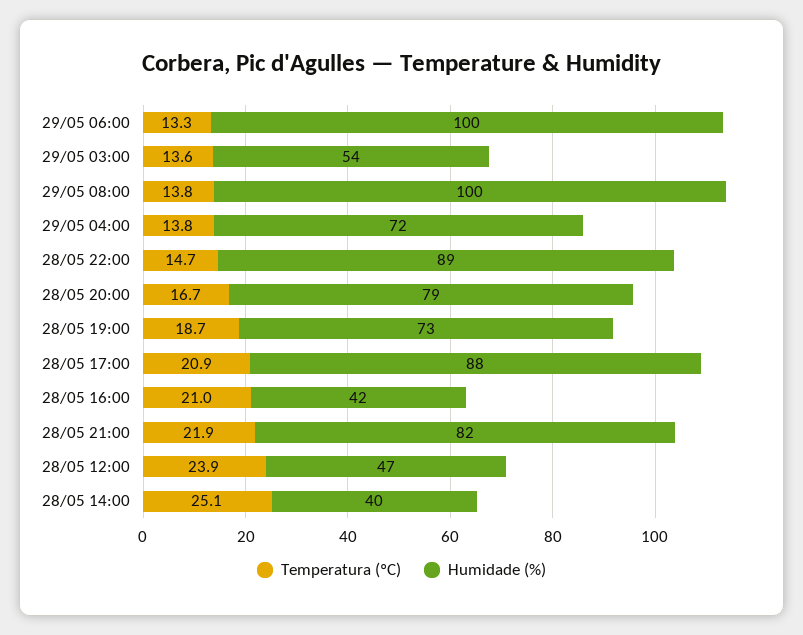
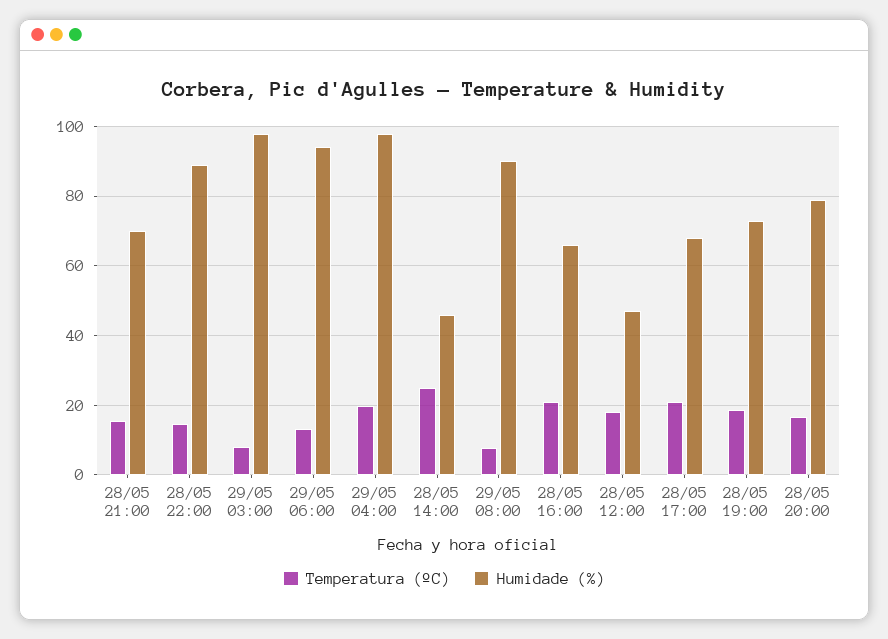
  {
    "Temperatura (ºC)": {
      "29/05 06:00": 13.3,
-     "29/05 03:00": 13.6,
+     "29/05 03:00": 8,
-     "29/05 08:00": 13.8,
+     "29/05 08:00": 8,
-     "29/05 04:00": 13.8,
+     "29/05 04:00": 20,
      "28/05 22:00": 14.7,
      "28/05 20:00": 16.7,
      "28/05 19:00": 18.7,
      "28/05 17:00": 20.9,
      "28/05 16:00": 21,
-     "28/05 21:00": 21.9,
+     "28/05 21:00": 16,
-     "28/05 12:00": 23.9,
+     "28/05 12:00": 18,
      "28/05 14:00": 25.1
    },
    "Humidade (%)": {
-     "29/05 06:00": 100,
+     "29/05 06:00": 94,
-     "29/05 03:00": 54,
+     "29/05 03:00": 98,
-     "29/05 08:00": 100,
+     "29/05 08:00": 90,
-     "29/05 04:00": 72,
+     "29/05 04:00": 98,
      "28/05 22:00": 89,
      "28/05 20:00": 79,
      "28/05 19:00": 73,
-     "28/05 17:00": 88,
+     "28/05 17:00": 68,
-     "28/05 16:00": 42,
+     "28/05 16:00": 66,
-     "28/05 21:00": 82,
+     "28/05 21:00": 70,
      "28/05 12:00": 47,
-     "28/05 14:00": 40
+     "28/05 14:00": 46
    }
  }

